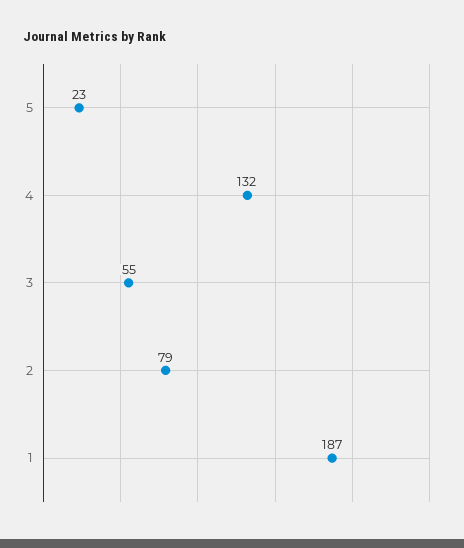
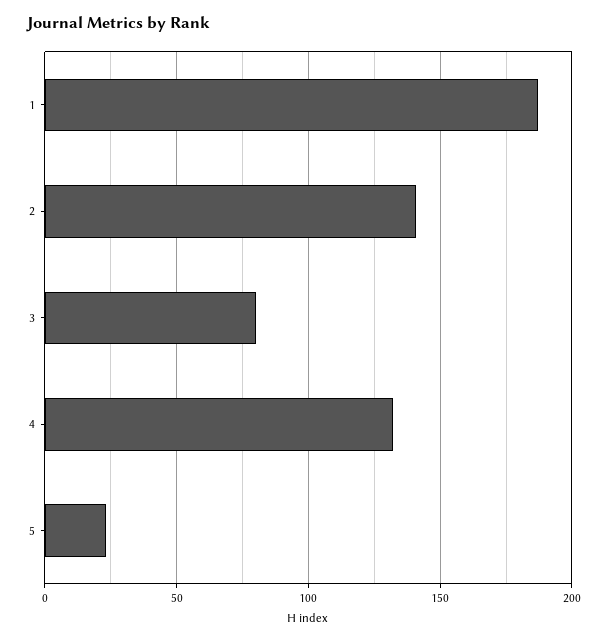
  {
    "5": 23,
    "4": 132,
-   "3": 55,
+   "3": 80,
-   "2": 79,
+   "2": 140,
    "1": 187
  }

